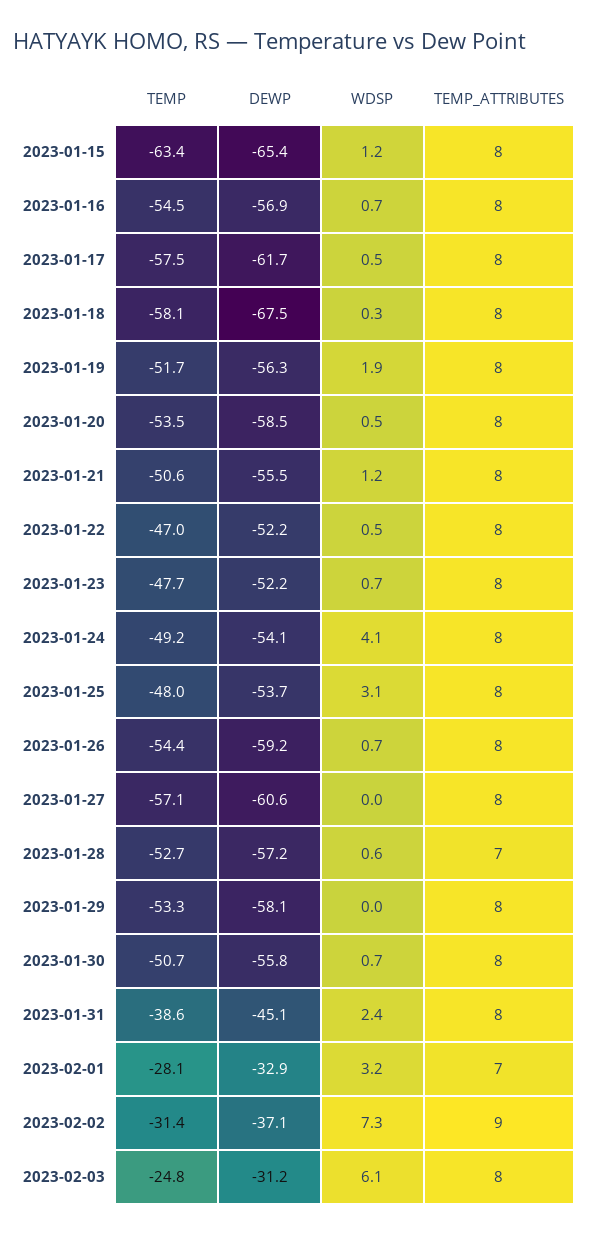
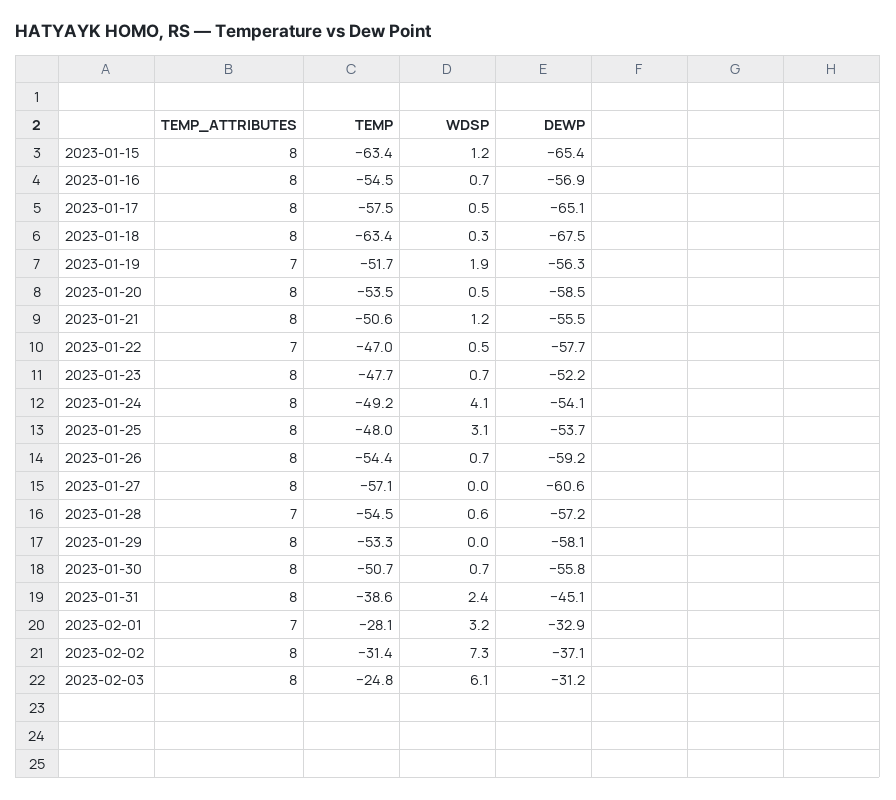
  {
    "TEMP": {
      "2023-01-15": -63.4,
      "2023-01-16": -54.5,
      "2023-01-17": -57.5,
-     "2023-01-18": -58.1,
+     "2023-01-18": -63.4,
      "2023-01-19": -51.7,
      "2023-01-20": -53.5,
      "2023-01-21": -50.6,
      "2023-01-22": -47,
      "2023-01-23": -47.7,
      "2023-01-24": -49.2,
      "2023-01-25": -48,
      "2023-01-26": -54.4,
      "2023-01-27": -57.1,
-     "2023-01-28": -52.7,
+     "2023-01-28": -54.5,
      "2023-01-29": -53.3,
      "2023-01-30": -50.7,
      "2023-01-31": -38.6,
      "2023-02-01": -28.1,
      "2023-02-02": -31.4,
      "2023-02-03": -24.8
    },
    "DEWP": {
      "2023-01-15": -65.4,
      "2023-01-16": -56.9,
-     "2023-01-17": -61.7,
+     "2023-01-17": -65.1,
      "2023-01-18": -67.5,
      "2023-01-19": -56.3,
      "2023-01-20": -58.5,
      "2023-01-21": -55.5,
-     "2023-01-22": -52.2,
+     "2023-01-22": -57.7,
      "2023-01-23": -52.2,
      "2023-01-24": -54.1,
      "2023-01-25": -53.7,
      "2023-01-26": -59.2,
      "2023-01-27": -60.6,
      "2023-01-28": -57.2,
      "2023-01-29": -58.1,
      "2023-01-30": -55.8,
      "2023-01-31": -45.1,
      "2023-02-01": -32.9,
      "2023-02-02": -37.1,
      "2023-02-03": -31.2
    },
    "WDSP": {
      "2023-01-15": 1.2,
      "2023-01-16": 0.7,
      "2023-01-17": 0.5,
      "2023-01-18": 0.3,
      "2023-01-19": 1.9,
      "2023-01-20": 0.5,
      "2023-01-21": 1.2,
      "2023-01-22": 0.5,
      "2023-01-23": 0.7,
      "2023-01-24": 4.1,
      "2023-01-25": 3.1,
      "2023-01-26": 0.7,
      "2023-01-27": 0,
      "2023-01-28": 0.6,
      "2023-01-29": 0,
      "2023-01-30": 0.7,
      "2023-01-31": 2.4,
      "2023-02-01": 3.2,
      "2023-02-02": 7.3,
      "2023-02-03": 6.1
    },
    "TEMP_ATTRIBUTES": {
      "2023-01-15": 8,
      "2023-01-16": 8,
      "2023-01-17": 8,
      "2023-01-18": 8,
-     "2023-01-19": 8,
+     "2023-01-19": 7,
      "2023-01-20": 8,
      "2023-01-21": 8,
-     "2023-01-22": 8,
+     "2023-01-22": 7,
      "2023-01-23": 8,
      "2023-01-24": 8,
      "2023-01-25": 8,
      "2023-01-26": 8,
      "2023-01-27": 8,
      "2023-01-28": 7,
      "2023-01-29": 8,
      "2023-01-30": 8,
      "2023-01-31": 8,
      "2023-02-01": 7,
-     "2023-02-02": 9,
+     "2023-02-02": 8,
      "2023-02-03": 8
    }
  }

